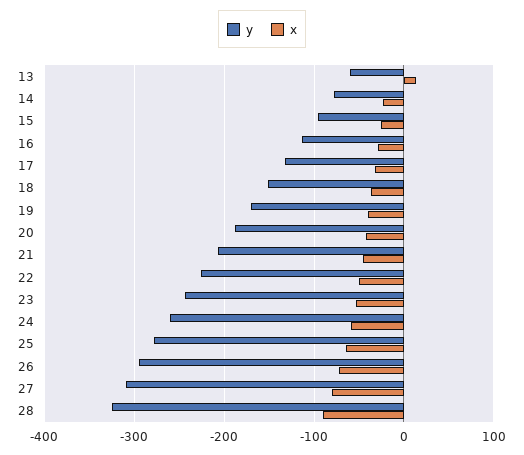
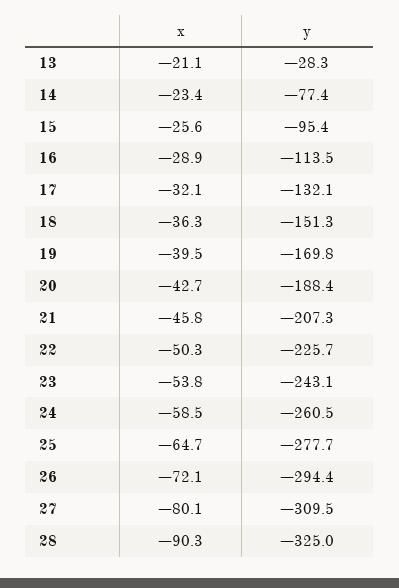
  {
    "y": {
-     "13": -60,
+     "13": -28.3,
      "14": -77.4,
      "15": -95.4,
      "16": -113.5,
      "17": -132.1,
      "18": -151.3,
      "19": -169.8,
      "20": -188.4,
      "21": -207.3,
      "22": -225.7,
      "23": -243.1,
      "24": -260.5,
      "25": -277.7,
      "26": -294.4,
      "27": -309.5,
      "28": -325
    },
    "x": {
-     "13": 10,
+     "13": -21.1,
      "14": -23.4,
      "15": -25.6,
      "16": -28.9,
      "17": -32.1,
      "18": -36.3,
      "19": -39.5,
      "20": -42.7,
      "21": -45.8,
      "22": -50.3,
      "23": -53.8,
      "24": -58.5,
      "25": -64.7,
      "26": -72.1,
      "27": -80.1,
      "28": -90.3
    }
  }

